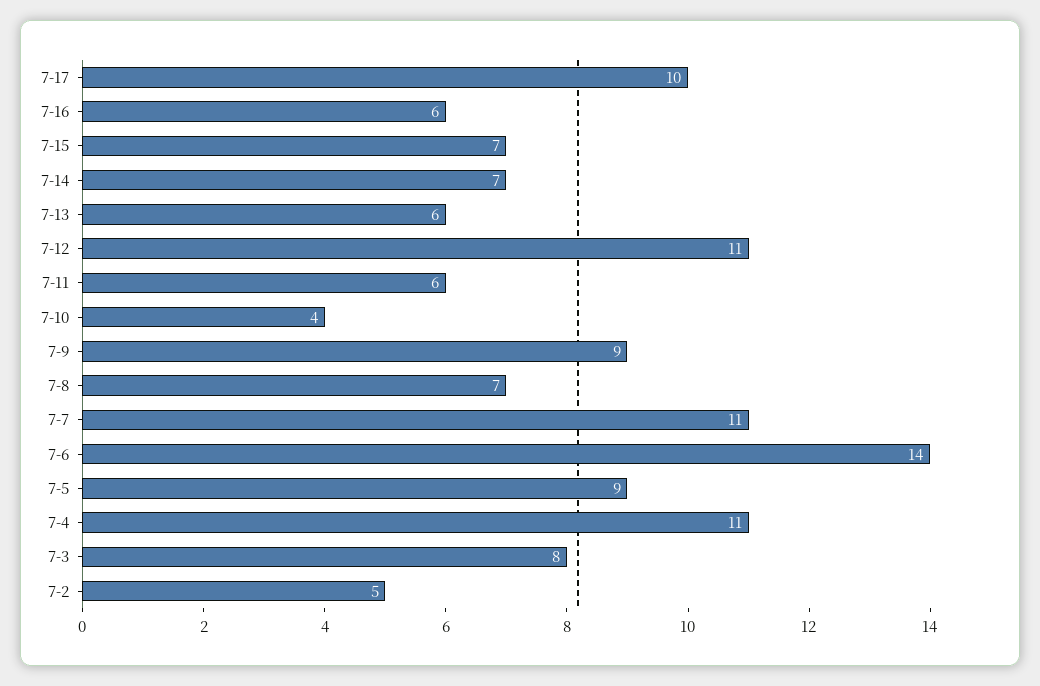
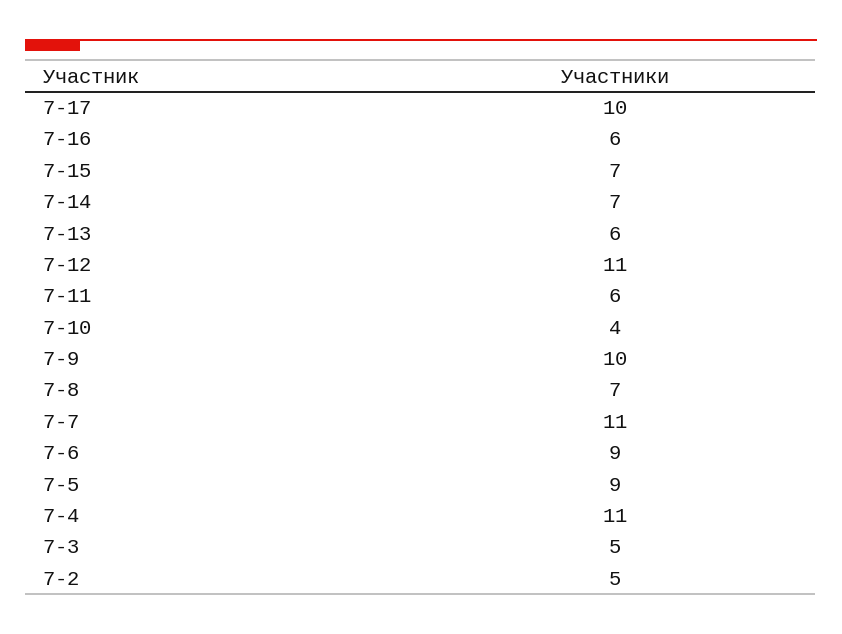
  {
    "7-17": 10,
    "7-16": 6,
    "7-15": 7,
    "7-14": 7,
    "7-13": 6,
    "7-12": 11,
    "7-11": 6,
    "7-10": 4,
-   "7-9": 9,
+   "7-9": 10,
    "7-8": 7,
    "7-7": 11,
-   "7-6": 14,
+   "7-6": 9,
    "7-5": 9,
    "7-4": 11,
-   "7-3": 8,
+   "7-3": 5,
    "7-2": 5
  }

